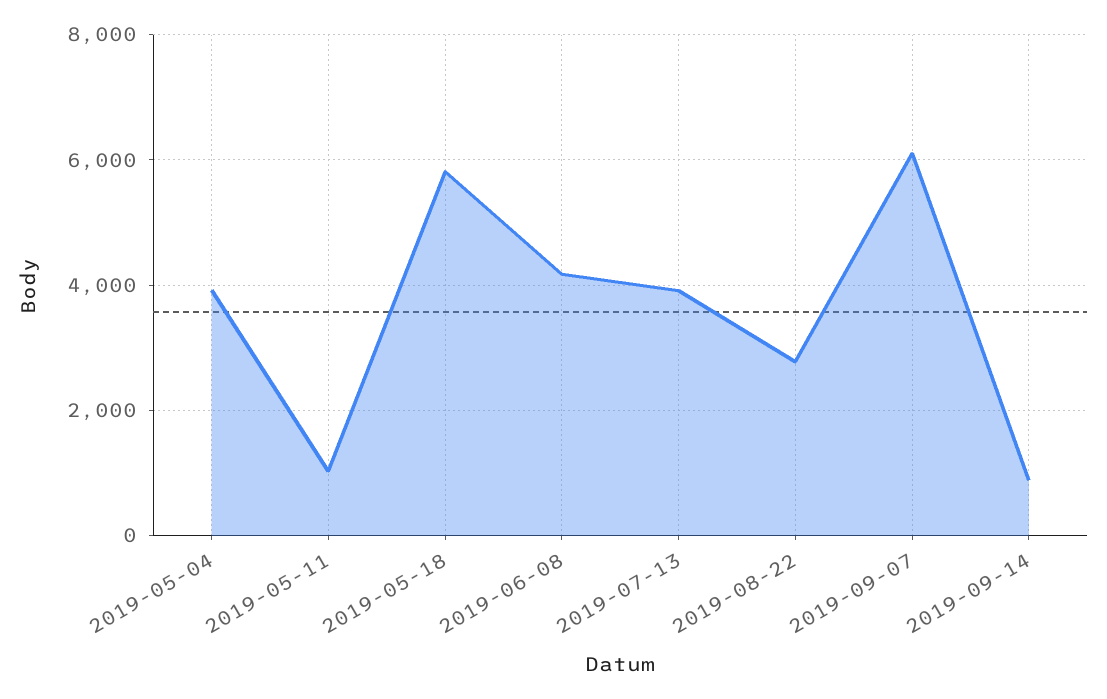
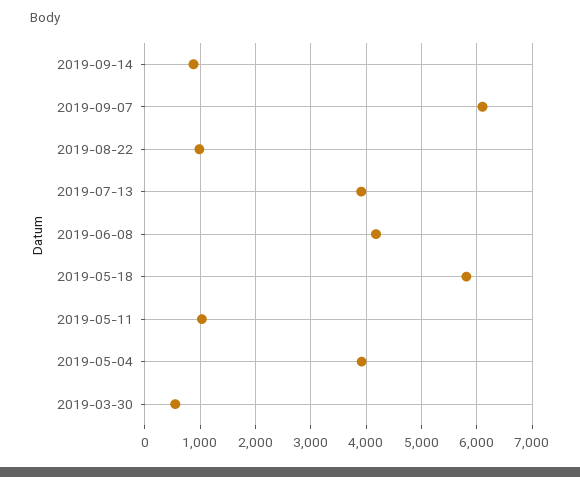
  {
    "2019-05-04": 4000,
    "2019-05-11": 1000,
    "2019-05-18": 5800,
    "2019-06-08": 4200,
    "2019-07-13": 4000,
-   "2019-08-22": 2800,
+   "2019-08-22": 1000,
    "2019-09-07": 6200,
-   "2019-09-14": 800
+   "2019-09-14": 800,
+   "2019-03-30": 600
  }

